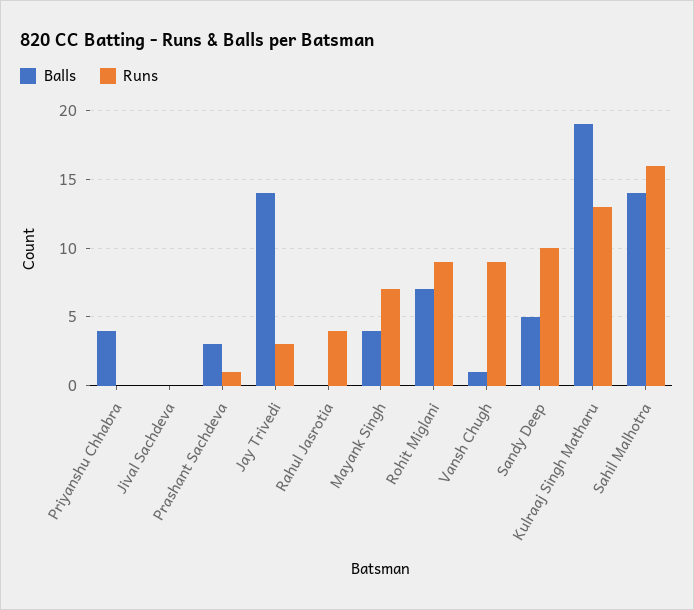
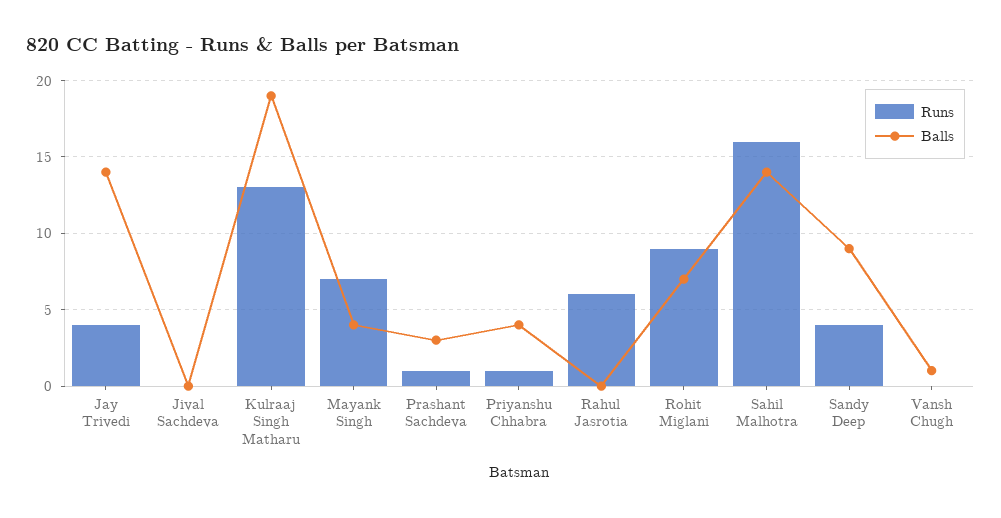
  {
    "Balls": {
      "Priyanshu Chhabra": 4,
      "Jival Sachdeva": 0,
      "Prashant Sachdeva": 3,
      "Jay Trivedi": 14,
      "Rahul Jasrotia": 0,
      "Mayank Singh": 4,
      "Rohit Miglani": 7,
      "Vansh Chugh": 1,
-     "Sandy Deep": 5,
+     "Sandy Deep": 9,
      "Kulraaj Singh Matharu": 19,
      "Sahil Malhotra": 14
    },
    "Runs": {
-     "Priyanshu Chhabra": 0,
+     "Priyanshu Chhabra": 1,
      "Jival Sachdeva": 0,
      "Prashant Sachdeva": 1,
-     "Jay Trivedi": 3,
+     "Jay Trivedi": 4,
-     "Rahul Jasrotia": 4,
+     "Rahul Jasrotia": 6,
      "Mayank Singh": 7,
      "Rohit Miglani": 9,
-     "Vansh Chugh": 9,
+     "Vansh Chugh": 0,
-     "Sandy Deep": 10,
+     "Sandy Deep": 4,
      "Kulraaj Singh Matharu": 13,
      "Sahil Malhotra": 16
    }
  }

